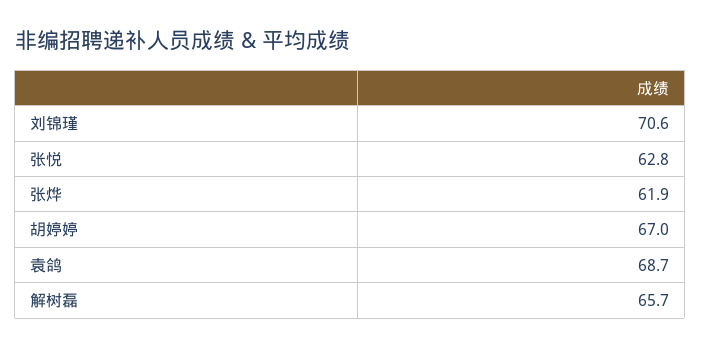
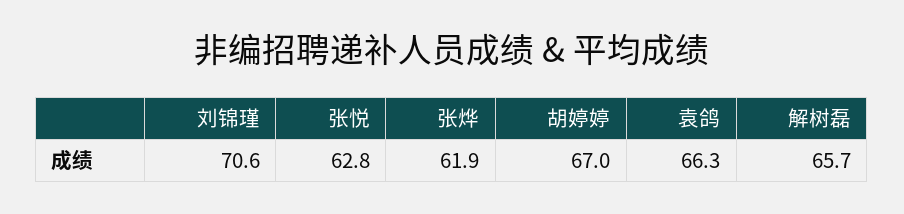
  {
    "刘锦瑾": 70.6,
    "张悦": 62.8,
    "张烨": 61.9,
    "胡婷婷": 67,
-   "袁鸽": 68.7,
+   "袁鸽": 66.3,
    "解树磊": 65.7
  }

